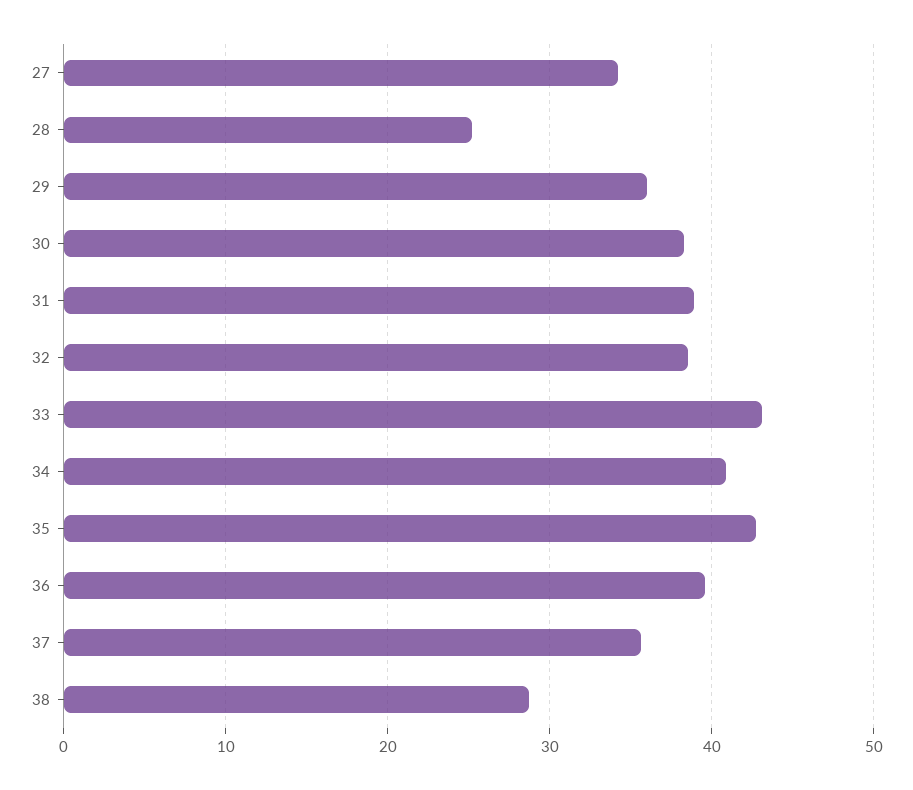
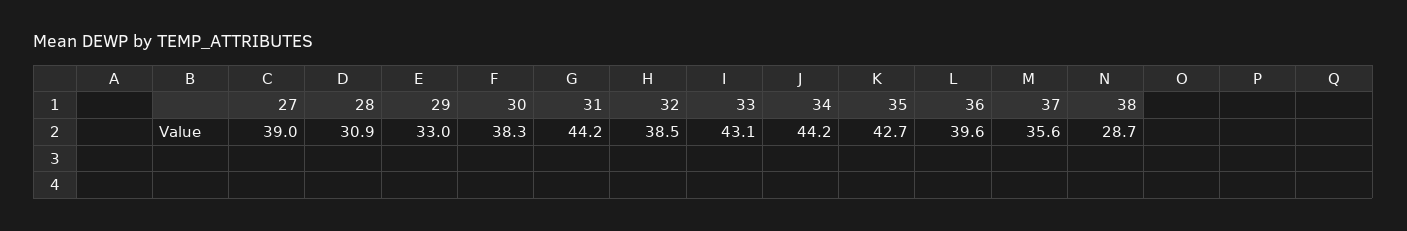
  {
-   "27": 34,
+   "27": 39,
-   "28": 25,
+   "28": 30.9,
-   "29": 36,
+   "29": 33,
    "30": 38.3,
-   "31": 39,
+   "31": 44.2,
    "32": 38.5,
    "33": 43.1,
-   "34": 41,
+   "34": 44.2,
    "35": 42.7,
    "36": 39.6,
    "37": 35.6,
    "38": 28.7
  }

